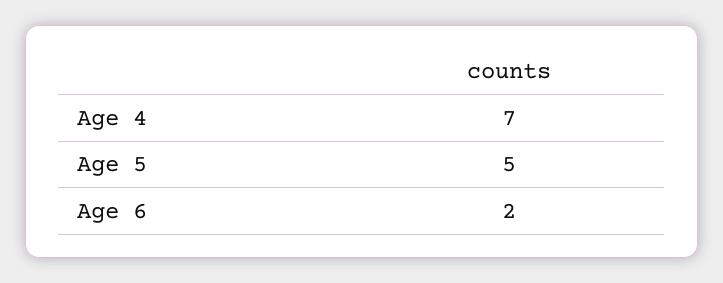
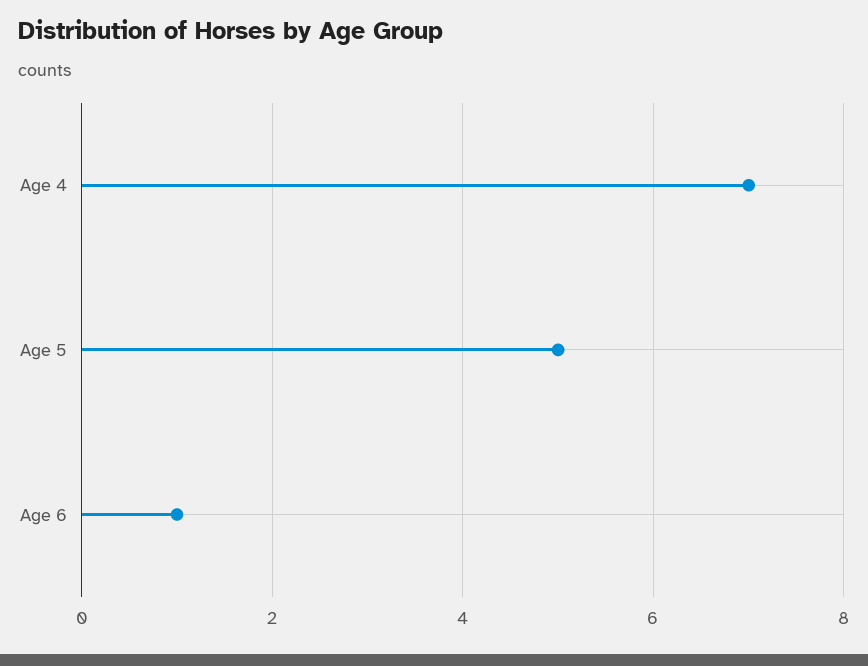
  {
    "Age 4": 7,
    "Age 5": 5,
-   "Age 6": 2
+   "Age 6": 1
  }

